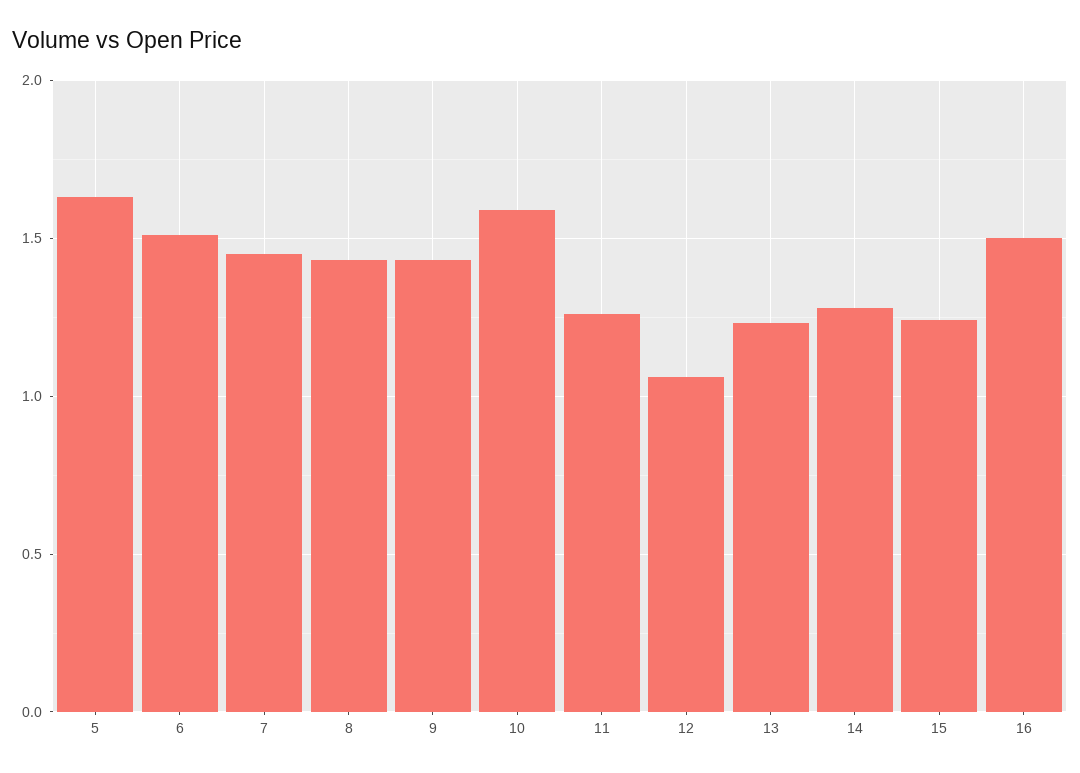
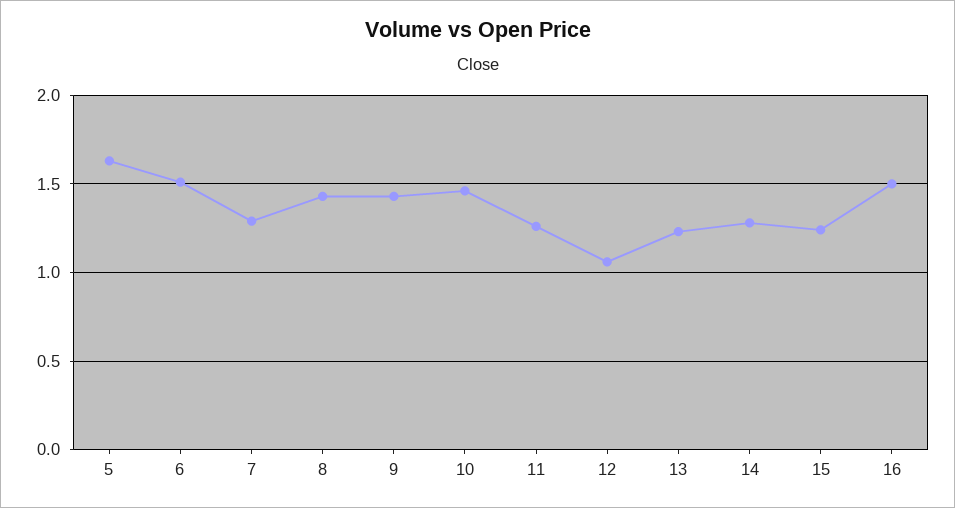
  {
    "5": 1.65,
    "6": 1.5,
-   "7": 1.45,
+   "7": 1.3,
    "8": 1.45,
    "9": 1.45,
-   "10": 1.6,
+   "10": 1.45,
    "11": 1.25,
    "12": 1.05,
    "13": 1.25,
    "14": 1.3,
    "15": 1.25,
    "16": 1.5
  }

